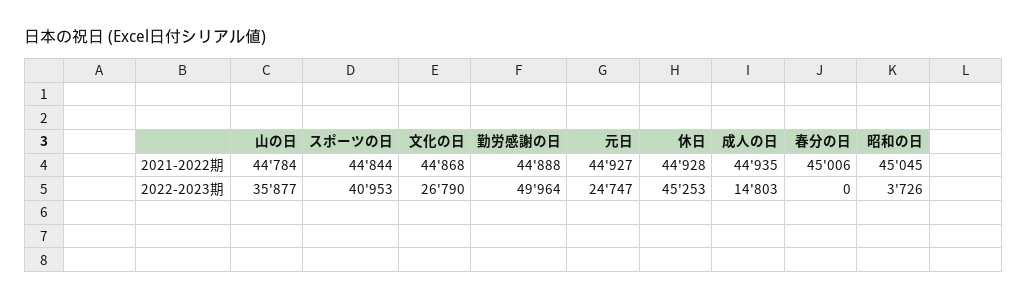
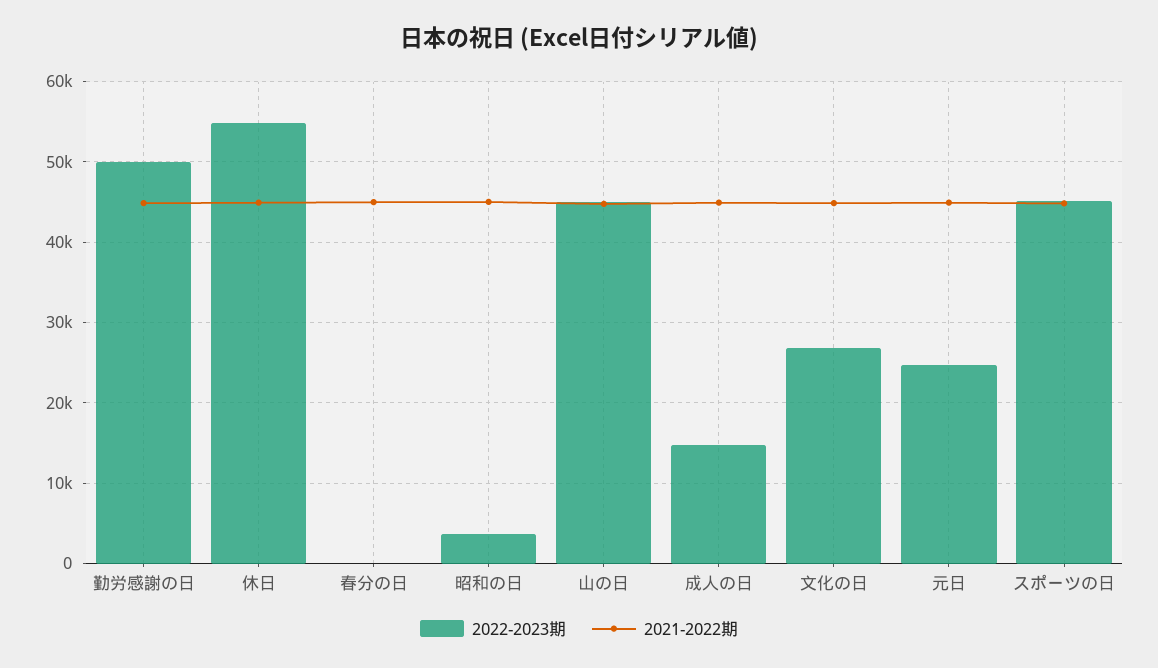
  {
    "2021-2022期": {
      "山の日": 44784,
      "スポーツの日": 44844,
      "文化の日": 44868,
      "勤労感謝の日": 44888,
      "元日": 44927,
      "休日": 44928,
      "成人の日": 44935,
      "春分の日": 45006,
      "昭和の日": 45045
    },
    "2022-2023期": {
-     "山の日": 35877,
+     "山の日": 45000,
-     "スポーツの日": 40953,
+     "スポーツの日": 45000,
      "文化の日": 26790,
      "勤労感謝の日": 49964,
      "元日": 24747,
-     "休日": 45253,
+     "休日": 55000,
      "成人の日": 14803,
      "春分の日": 0,
      "昭和の日": 3726
    }
  }

